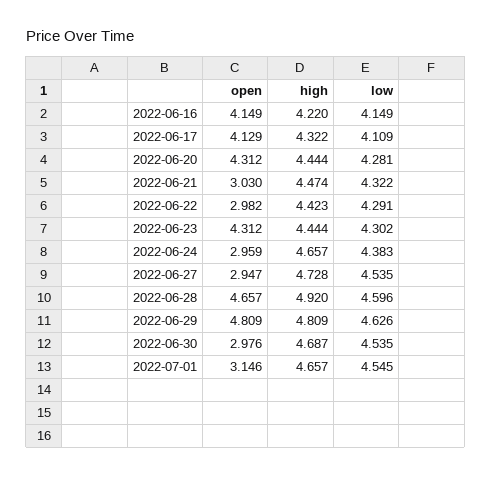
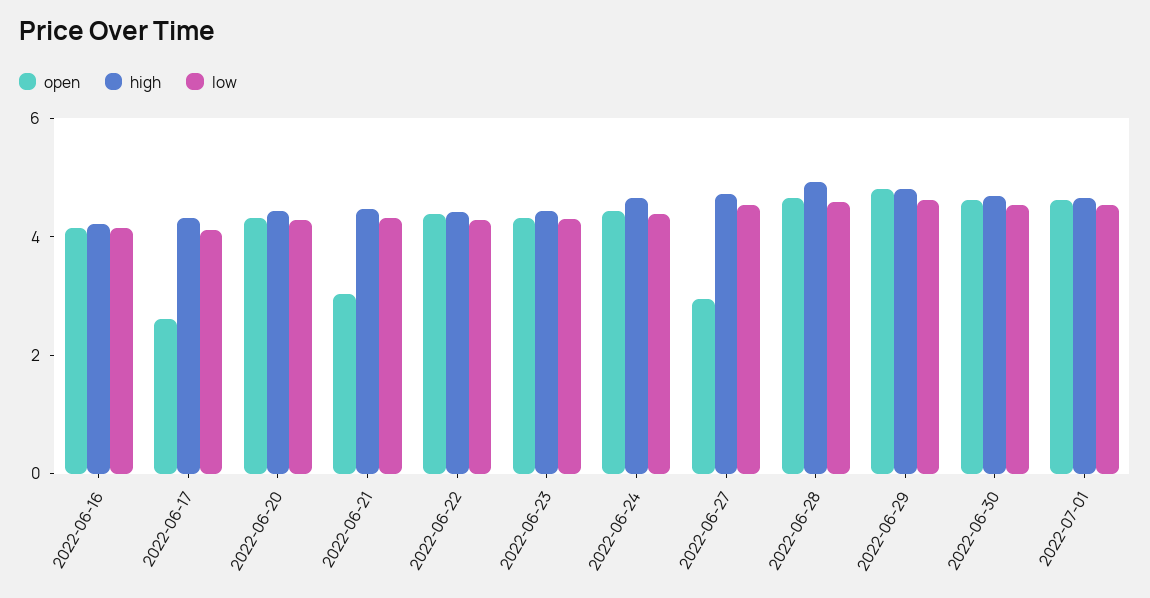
  {
    "open": {
      "2022-06-16": 4.149,
-     "2022-06-17": 4.129,
+     "2022-06-17": 2.5,
      "2022-06-20": 4.312,
      "2022-06-21": 3.03,
-     "2022-06-22": 2.982,
+     "2022-06-22": 4.5,
      "2022-06-23": 4.312,
-     "2022-06-24": 2.959,
+     "2022-06-24": 4.5,
      "2022-06-27": 2.947,
      "2022-06-28": 4.657,
      "2022-06-29": 4.809,
-     "2022-06-30": 2.976,
+     "2022-06-30": 4.5,
-     "2022-07-01": 3.146
+     "2022-07-01": 4.5
    },
    "high": {
      "2022-06-16": 4.22,
      "2022-06-17": 4.322,
      "2022-06-20": 4.444,
      "2022-06-21": 4.474,
      "2022-06-22": 4.423,
      "2022-06-23": 4.444,
      "2022-06-24": 4.657,
      "2022-06-27": 4.728,
      "2022-06-28": 4.92,
      "2022-06-29": 4.809,
      "2022-06-30": 4.687,
      "2022-07-01": 4.657
    },
    "low": {
      "2022-06-16": 4.149,
      "2022-06-17": 4.109,
      "2022-06-20": 4.281,
      "2022-06-21": 4.322,
      "2022-06-22": 4.291,
      "2022-06-23": 4.302,
      "2022-06-24": 4.383,
      "2022-06-27": 4.535,
      "2022-06-28": 4.596,
      "2022-06-29": 4.626,
      "2022-06-30": 4.535,
      "2022-07-01": 4.545
    }
  }

